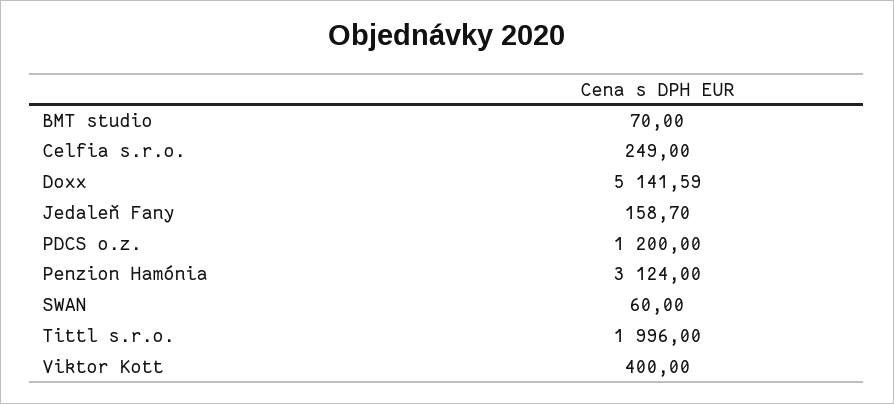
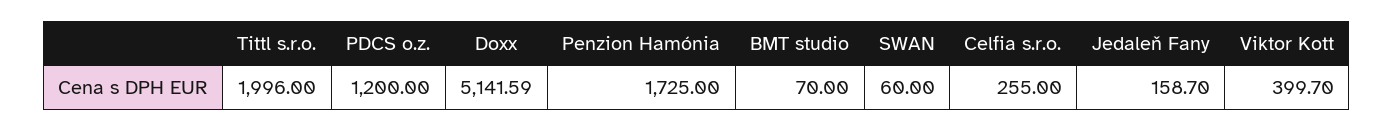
  {
    "BMT studio": 70,
-   "Celfia s.r.o.": 249,
+   "Celfia s.r.o.": 255,
    "Doxx": 5141.59,
    "Jedaleň Fany": 158.7,
    "PDCS o.z.": 1200,
-   "Penzion Hamónia": 3124,
+   "Penzion Hamónia": 1725,
    "SWAN": 60,
    "Tittl s.r.o.": 1996,
-   "Viktor Kott": 400
+   "Viktor Kott": 399.7
  }

